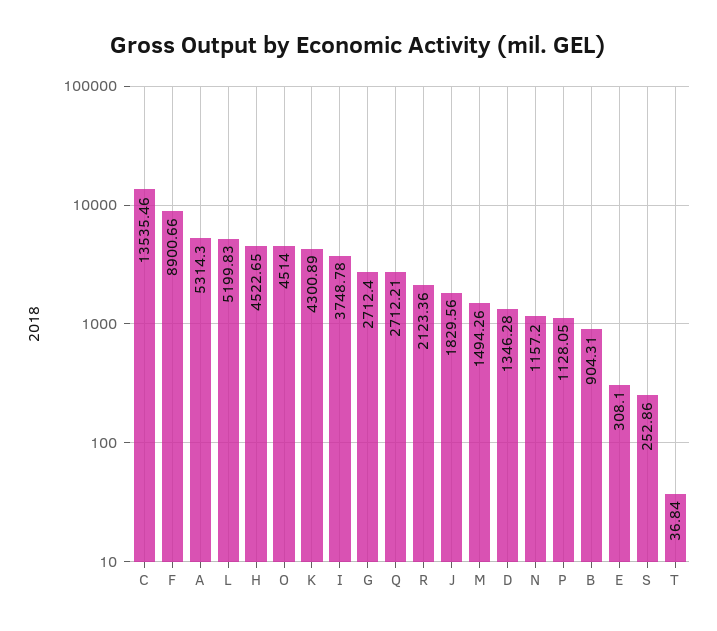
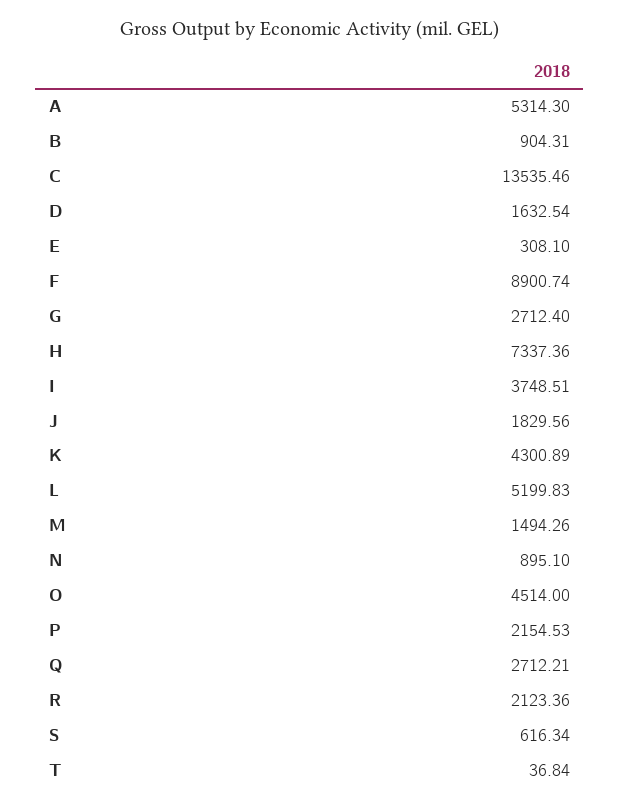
  {
    "C": 13535.46,
-   "F": 8900.66,
+   "F": 8900.74,
    "A": 5314.3,
    "L": 5199.83,
-   "H": 4522.65,
+   "H": 7337.36,
    "O": 4514,
    "K": 4300.89,
-   "I": 3748.78,
+   "I": 3748.51,
    "G": 2712.4,
    "Q": 2712.21,
    "R": 2123.36,
    "J": 1829.56,
    "M": 1494.26,
-   "D": 1346.28,
+   "D": 1632.54,
-   "N": 1157.2,
+   "N": 895.1,
-   "P": 1128.05,
+   "P": 2154.53,
    "B": 904.31,
    "E": 308.1,
-   "S": 252.86,
+   "S": 616.34,
    "T": 36.84
  }

